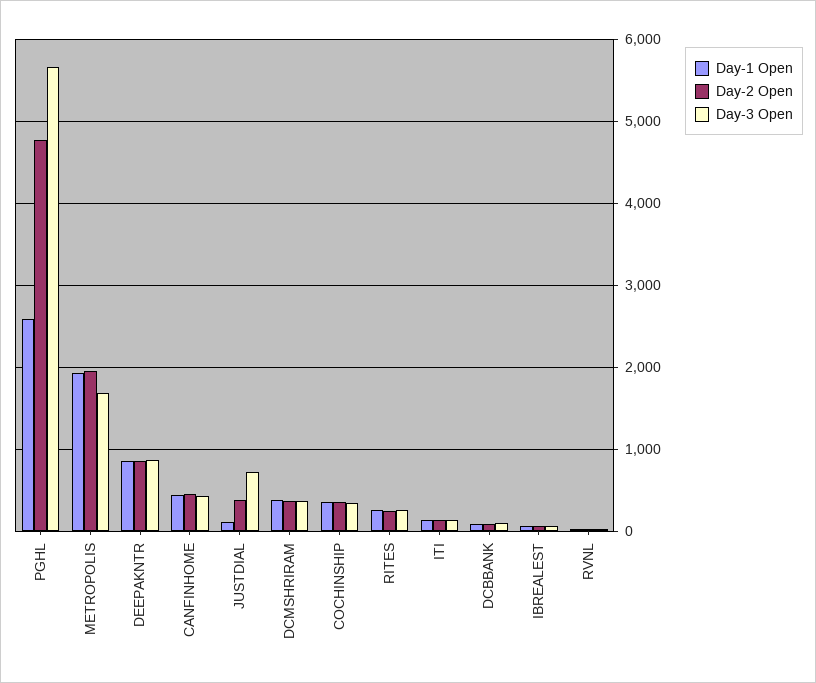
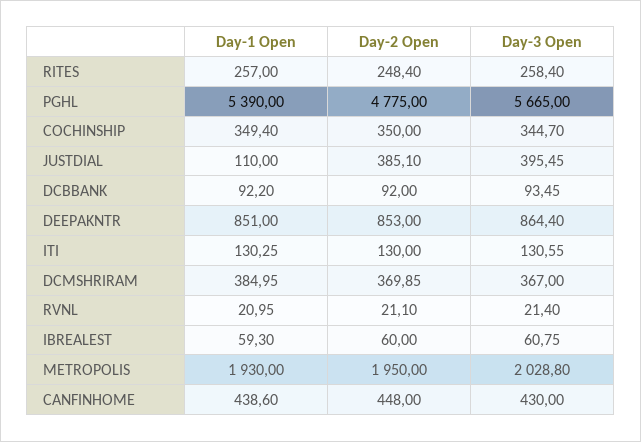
  {
    "Day-1 Open": {
-     "PGHL": 2600,
+     "PGHL": 5390,
      "METROPOLIS": 1930,
      "DEEPAKNTR": 851,
      "CANFINHOME": 438.6,
      "JUSTDIAL": 110,
      "DCMSHRIRAM": 384.95,
      "COCHINSHIP": 349.4,
      "RITES": 257,
      "ITI": 130.25,
      "DCBBANK": 92.2,
      "IBREALEST": 59.3,
      "RVNL": 20.95
    },
    "Day-2 Open": {
      "PGHL": 4775,
      "METROPOLIS": 1950,
      "DEEPAKNTR": 853,
      "CANFINHOME": 448,
      "JUSTDIAL": 385.1,
      "DCMSHRIRAM": 369.85,
      "COCHINSHIP": 350,
      "RITES": 248.4,
      "ITI": 130,
      "DCBBANK": 92,
      "IBREALEST": 60,
      "RVNL": 21.1
    },
    "Day-3 Open": {
      "PGHL": 5665,
-     "METROPOLIS": 1700,
+     "METROPOLIS": 2028.8,
      "DEEPAKNTR": 864.4,
      "CANFINHOME": 430,
-     "JUSTDIAL": 700,
+     "JUSTDIAL": 395.45,
      "DCMSHRIRAM": 367,
      "COCHINSHIP": 344.7,
      "RITES": 258.4,
      "ITI": 130.55,
      "DCBBANK": 93.45,
      "IBREALEST": 60.75,
      "RVNL": 21.4
    }
  }

